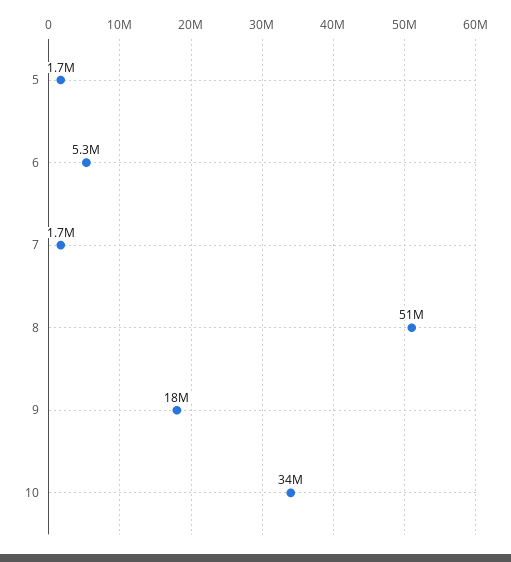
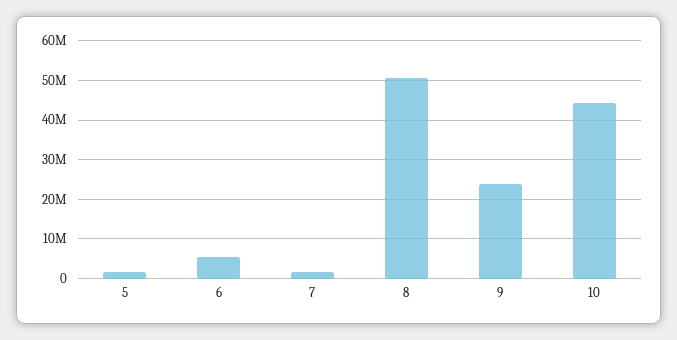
  {
    "5": 1700000,
    "6": 5300000,
    "7": 1700000,
    "8": 51000000,
-   "9": 18000000,
+   "9": 24000000,
-   "10": 34000000
+   "10": 44000000
  }

